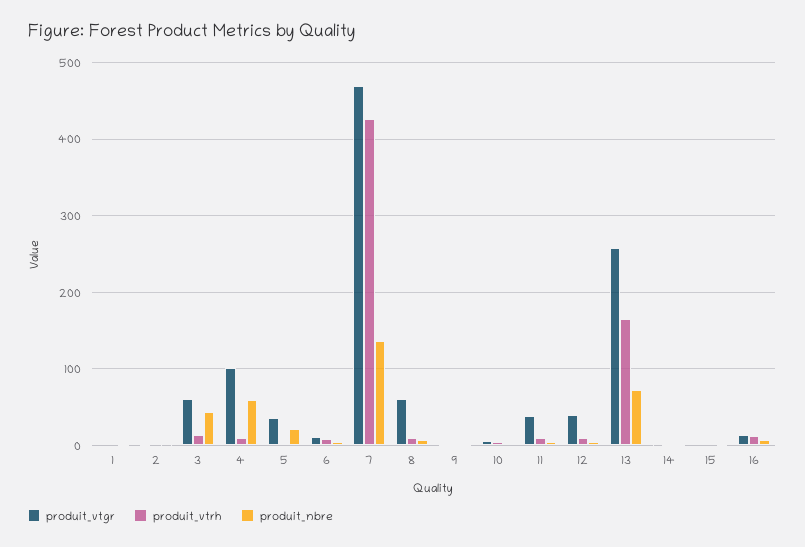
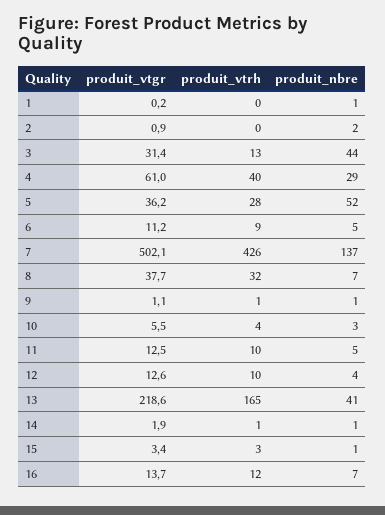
  {
    "produit_vtgr": {
      "1": 0.2,
      "2": 0.9,
-     "3": 60,
+     "3": 31.4,
-     "4": 100,
+     "4": 61,
      "5": 36.2,
      "6": 11.2,
-     "7": 470,
+     "7": 502.1,
-     "8": 60,
+     "8": 37.7,
      "9": 1.1,
      "10": 5.5,
-     "11": 40,
+     "11": 12.5,
-     "12": 40,
+     "12": 12.6,
-     "13": 260,
+     "13": 218.6,
      "14": 1.9,
      "15": 3.4,
      "16": 13.7
    },
    "produit_vtrh": {
      "1": 0,
      "2": 0,
      "3": 13,
-     "4": 10,
+     "4": 40,
-     "5": 0,
+     "5": 28,
      "6": 9,
      "7": 426,
-     "8": 10,
+     "8": 32,
      "9": 1,
      "10": 4,
      "11": 10,
      "12": 10,
      "13": 165,
      "14": 1,
      "15": 3,
      "16": 12
    },
    "produit_nbre": {
      "1": 1,
      "2": 2,
      "3": 44,
-     "4": 60,
+     "4": 29,
-     "5": 20,
+     "5": 52,
      "6": 5,
      "7": 137,
      "8": 7,
      "9": 1,
      "10": 3,
      "11": 5,
      "12": 4,
-     "13": 70,
+     "13": 41,
      "14": 1,
      "15": 1,
      "16": 7
    }
  }

